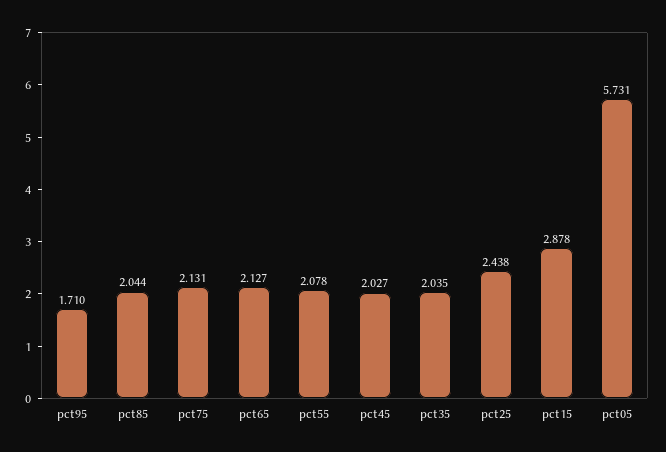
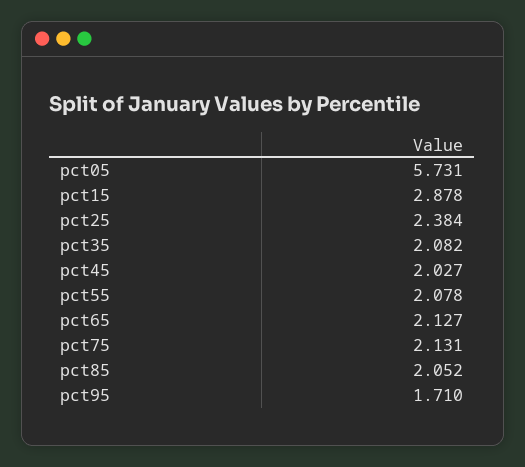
  {
    "pct95": 1.71,
-   "pct85": 2.044,
+   "pct85": 2.052,
    "pct75": 2.131,
    "pct65": 2.127,
    "pct55": 2.078,
    "pct45": 2.027,
-   "pct35": 2.035,
+   "pct35": 2.082,
-   "pct25": 2.438,
+   "pct25": 2.384,
    "pct15": 2.878,
    "pct05": 5.731
  }

